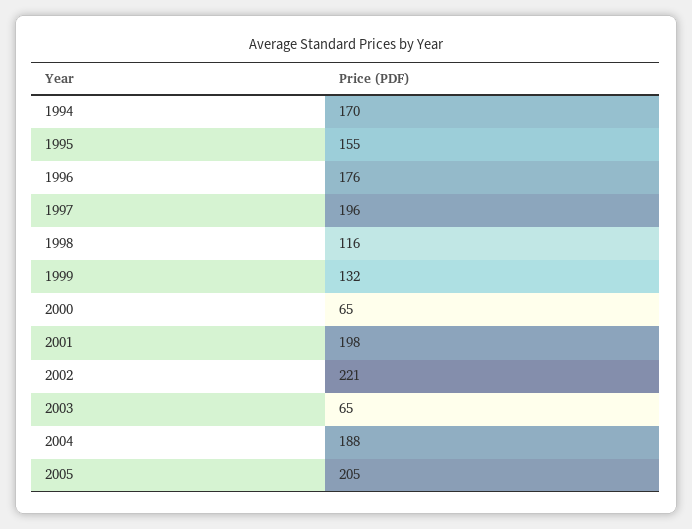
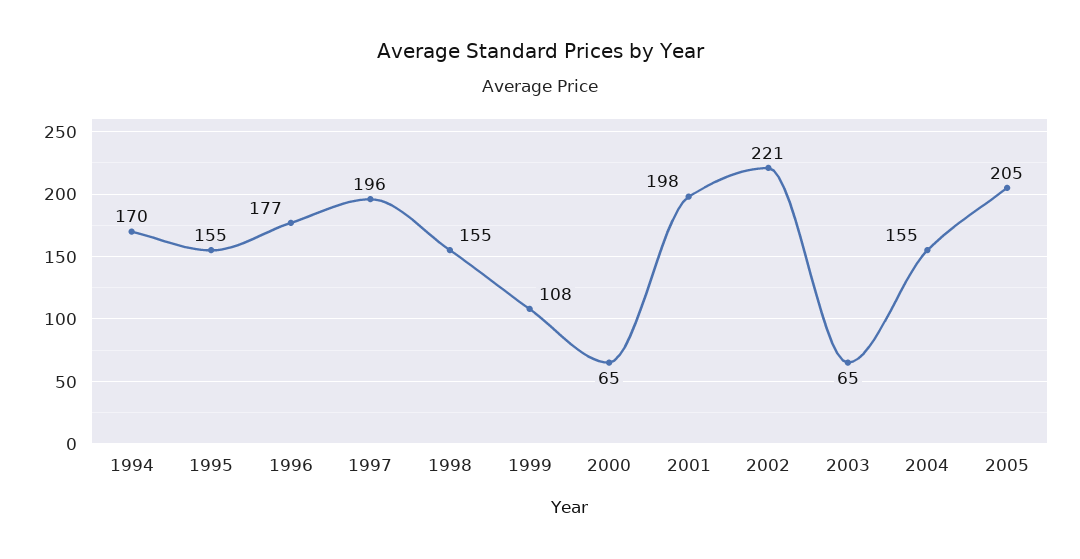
  {
    "1994": 170,
    "1995": 155,
-   "1996": 176,
+   "1996": 177,
    "1997": 196,
-   "1998": 116,
+   "1998": 155,
-   "1999": 132,
+   "1999": 108,
    "2000": 65,
    "2001": 198,
    "2002": 221,
    "2003": 65,
-   "2004": 188,
+   "2004": 155,
    "2005": 205
  }

